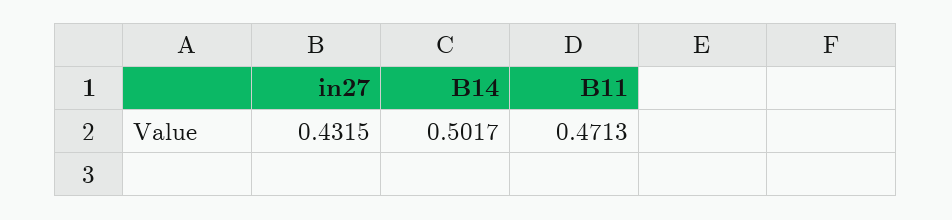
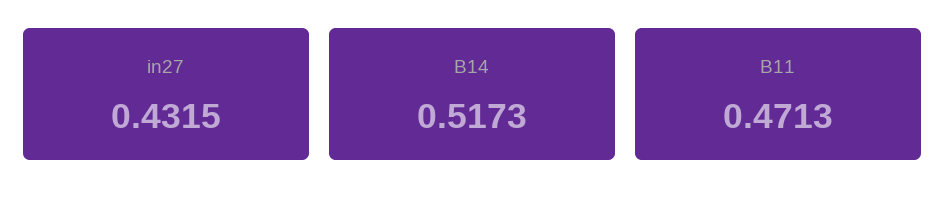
  {
    "in27": 0.4315,
-   "B14": 0.5017,
+   "B14": 0.5173,
    "B11": 0.4713
  }

